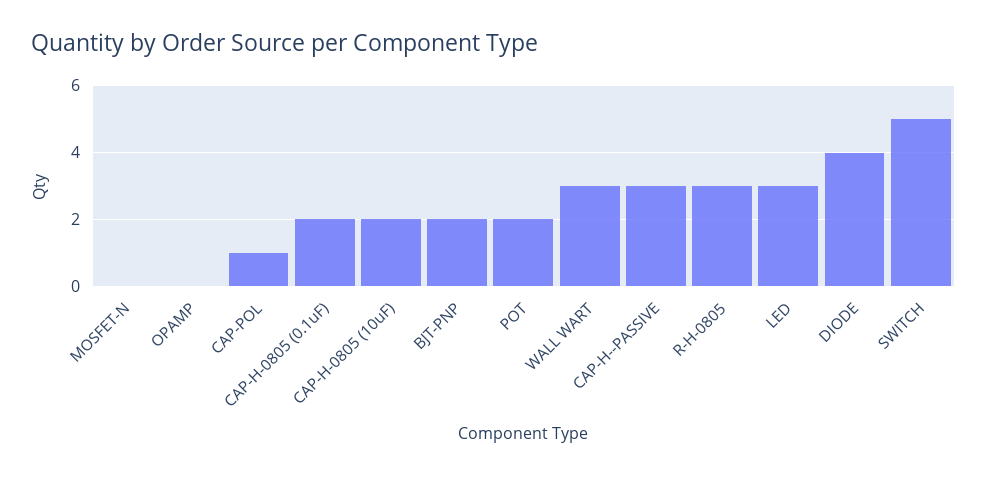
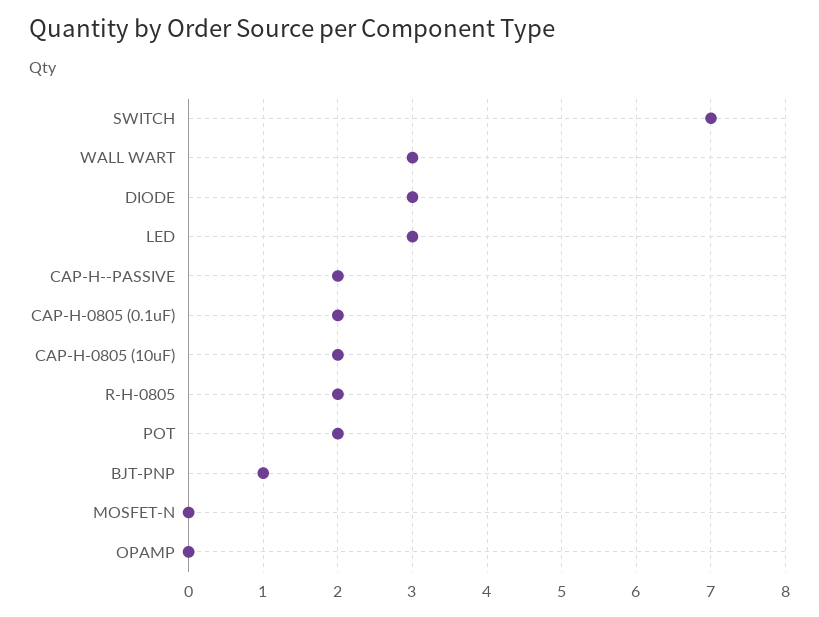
  {
    "MOSFET-N": 0,
    "OPAMP": 0,
-   "CAP-POL": 1,
    "CAP-H-0805 (0.1uF)": 2,
    "CAP-H-0805 (10uF)": 2,
-   "BJT-PNP": 2,
+   "BJT-PNP": 1,
    "POT": 2,
    "WALL WART": 3,
-   "CAP-H--PASSIVE": 3,
+   "CAP-H--PASSIVE": 2,
-   "R-H-0805": 3,
+   "R-H-0805": 2,
    "LED": 3,
-   "DIODE": 4,
+   "DIODE": 3,
-   "SWITCH": 5
+   "SWITCH": 7
  }

